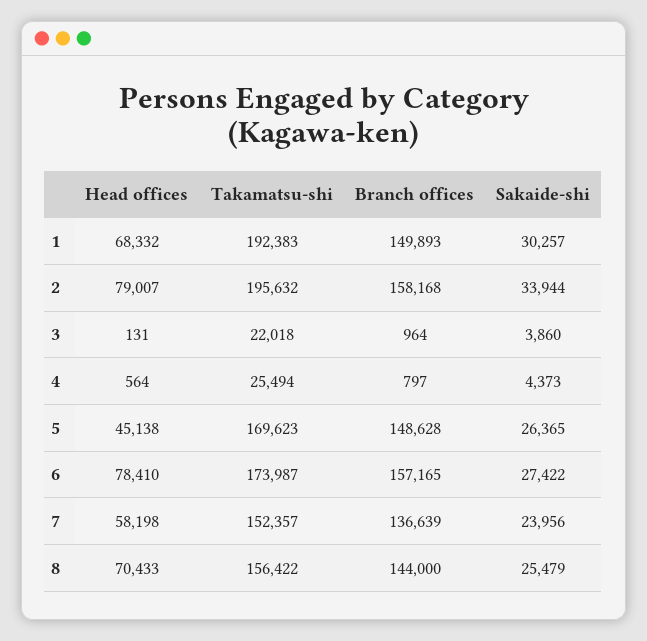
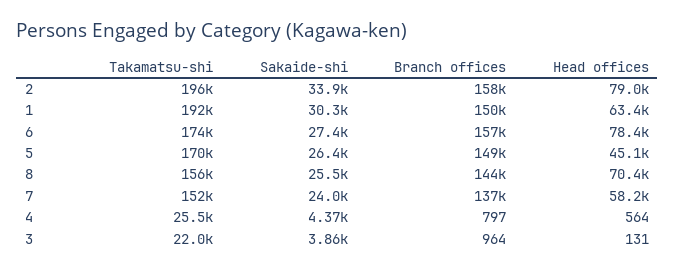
  {
    "Head offices": {
-     "1": 68332,
+     "1": 63400,
      "2": 79007,
      "3": 131,
      "4": 564,
      "5": 45138,
      "6": 78410,
      "7": 58198,
      "8": 70433
    },
    "Takamatsu-shi": {
      "1": 192383,
      "2": 195632,
      "3": 22018,
      "4": 25494,
      "5": 169623,
      "6": 173987,
      "7": 152357,
      "8": 156422
    },
    "Branch offices": {
      "1": 149893,
      "2": 158168,
      "3": 964,
      "4": 797,
      "5": 148628,
      "6": 157165,
      "7": 136639,
      "8": 144000
    },
    "Sakaide-shi": {
      "1": 30257,
      "2": 33944,
      "3": 3860,
      "4": 4373,
      "5": 26365,
      "6": 27422,
      "7": 23956,
      "8": 25479
    }
  }

